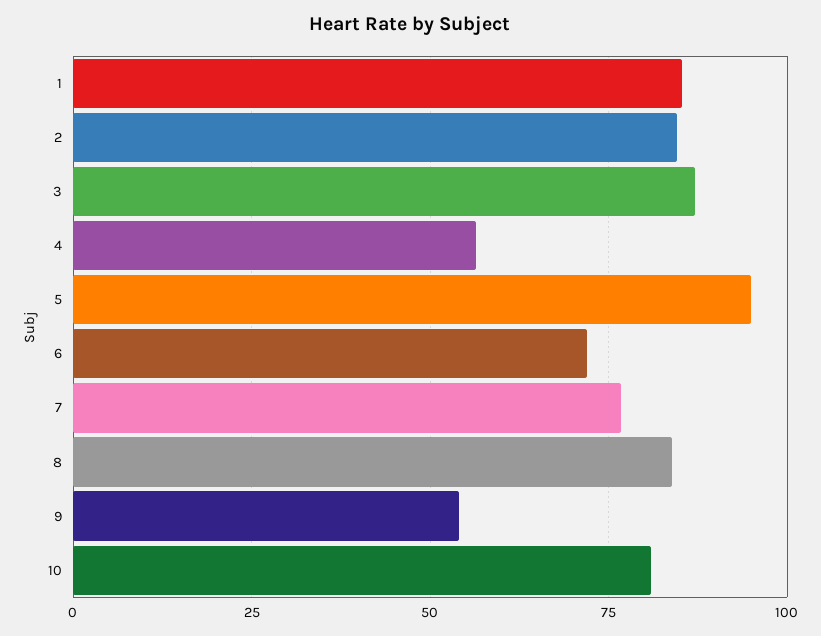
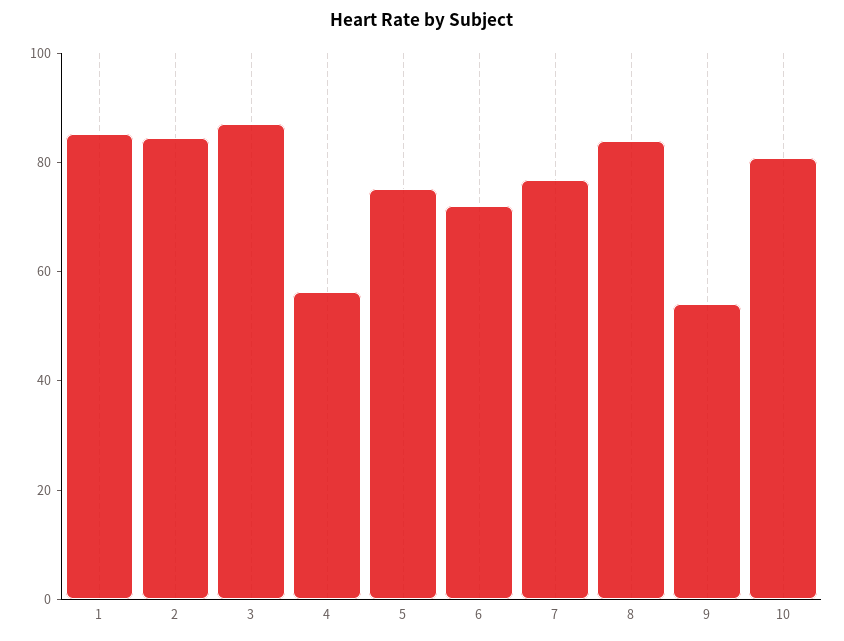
  {
    "1": 85,
    "2": 85,
    "3": 87.5,
    "4": 57.5,
-   "5": 95,
+   "5": 75,
    "6": 72.5,
    "7": 77.5,
    "8": 85,
    "9": 55,
    "10": 80
  }

